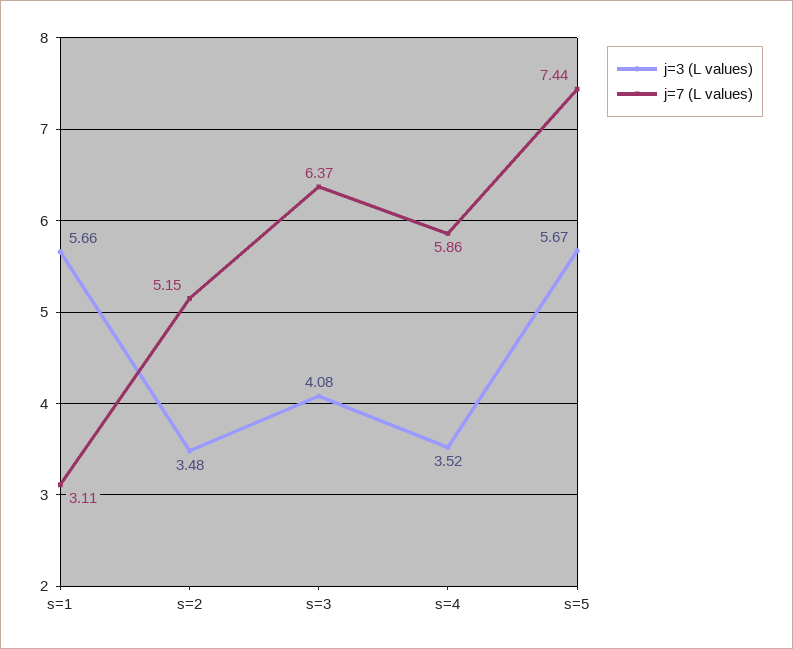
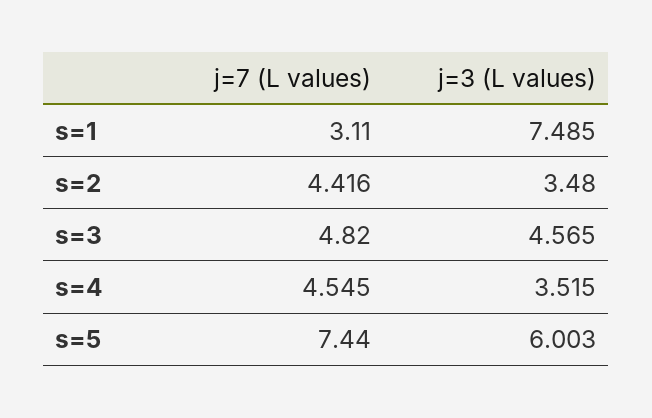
  {
    "j=3 (L values)": {
-     "s=1": 5.66,
+     "s=1": 7.485,
      "s=2": 3.48,
-     "s=3": 4.08,
+     "s=3": 4.565,
      "s=4": 3.515,
-     "s=5": 5.67
+     "s=5": 6.003
    },
    "j=7 (L values)": {
      "s=1": 3.11,
-     "s=2": 5.15,
+     "s=2": 4.416,
-     "s=3": 6.37,
+     "s=3": 4.82,
-     "s=4": 5.86,
+     "s=4": 4.545,
      "s=5": 7.44
    }
  }

